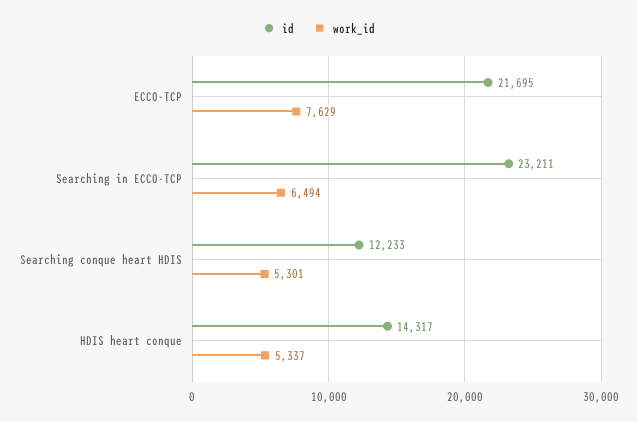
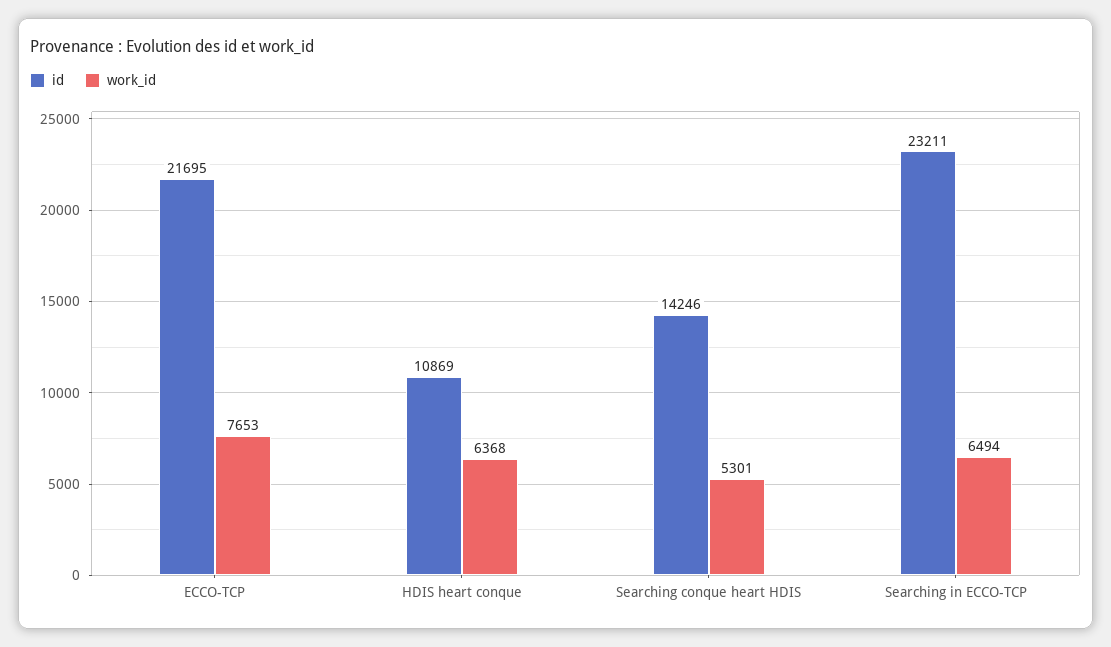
  {
    "id": {
      "ECCO-TCP": 21695,
      "Searching in ECCO-TCP": 23211,
-     "Searching conque heart HDIS": 12233,
+     "Searching conque heart HDIS": 14246,
-     "HDIS heart conque": 14317
+     "HDIS heart conque": 10869
    },
    "work_id": {
-     "ECCO-TCP": 7629,
+     "ECCO-TCP": 7653,
      "Searching in ECCO-TCP": 6494,
      "Searching conque heart HDIS": 5301,
-     "HDIS heart conque": 5337
+     "HDIS heart conque": 6368
    }
  }

